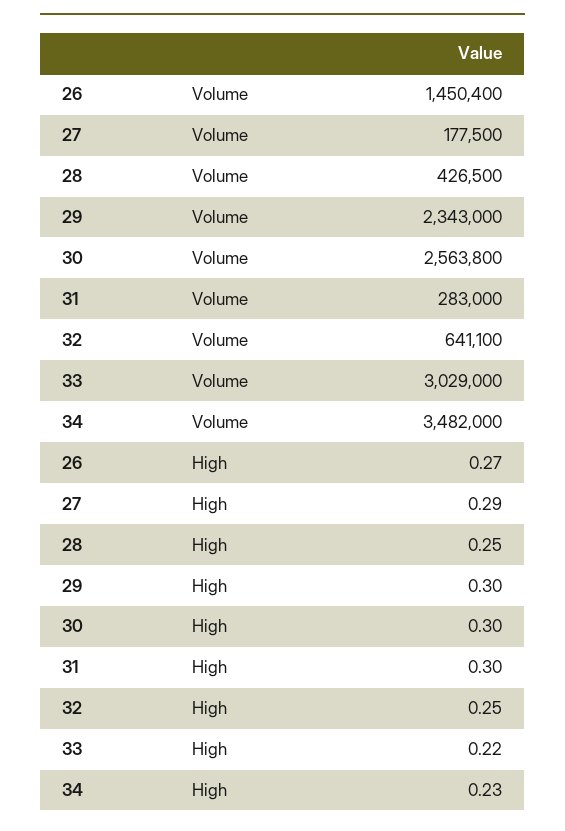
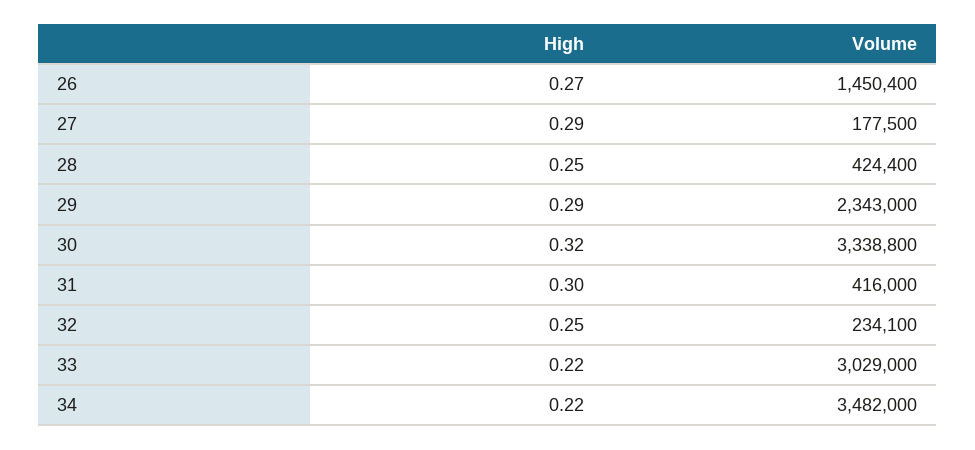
  {
    "26": {
      "Volume": 1450400,
      "High": 0.27
    },
    "27": {
      "Volume": 177500,
      "High": 0.29
    },
    "28": {
-     "Volume": 426500,
+     "Volume": 424400,
      "High": 0.25
    },
    "29": {
      "Volume": 2343000,
-     "High": 0.3
+     "High": 0.29
    },
    "30": {
-     "Volume": 2563800,
+     "Volume": 3338800,
-     "High": 0.3
+     "High": 0.32
    },
    "31": {
-     "Volume": 283000,
+     "Volume": 416000,
      "High": 0.3
    },
    "32": {
-     "Volume": 641100,
+     "Volume": 234100,
      "High": 0.25
    },
    "33": {
      "Volume": 3029000,
      "High": 0.22
    },
    "34": {
      "Volume": 3482000,
-     "High": 0.23
+     "High": 0.22
    }
  }

